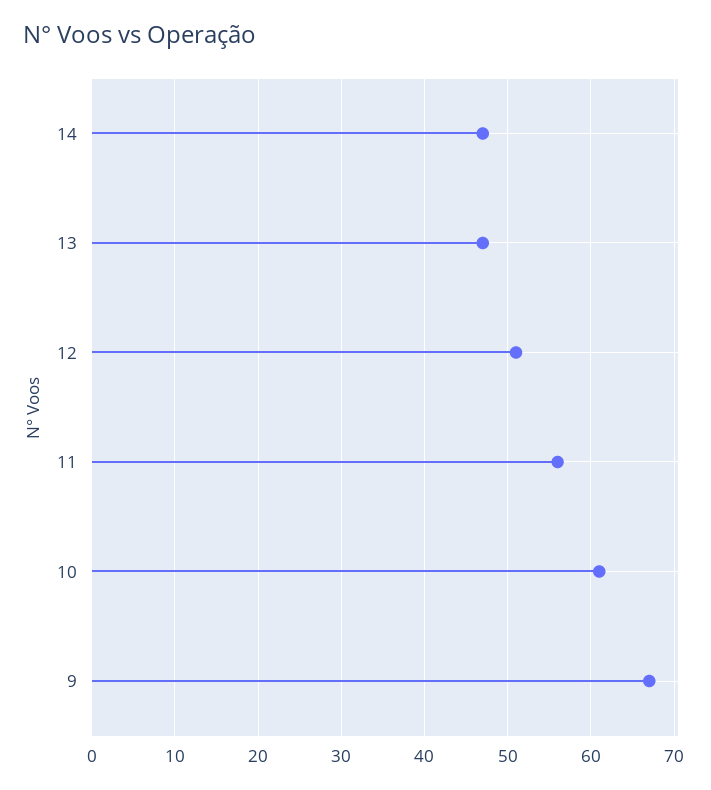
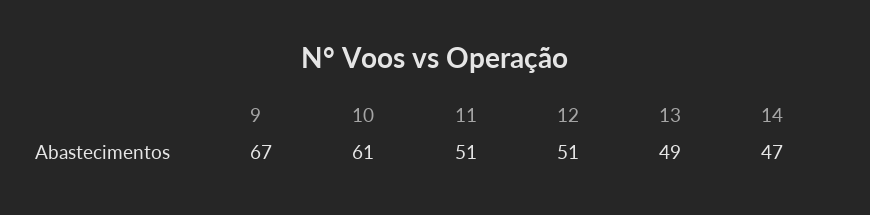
  {
    "14": 47,
-   "13": 47,
+   "13": 49,
    "12": 51,
-   "11": 56,
+   "11": 51,
    "10": 61,
    "9": 67
  }

